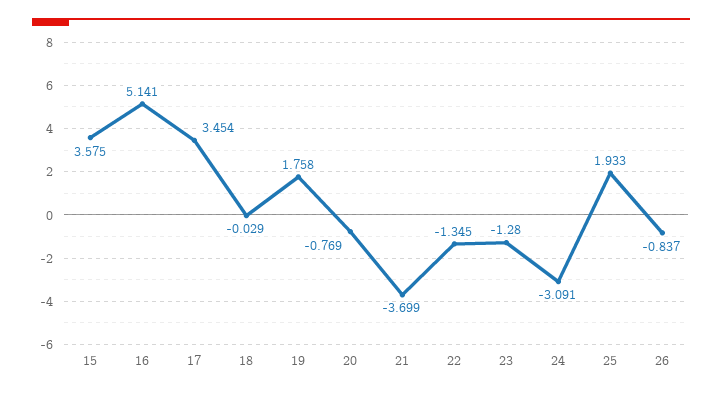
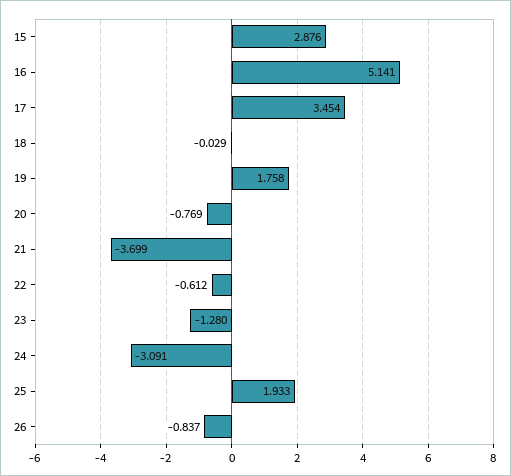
  {
-   "15": 3.575,
+   "15": 2.876,
    "16": 5.141,
    "17": 3.454,
    "18": -0.029,
    "19": 1.758,
    "20": -0.769,
    "21": -3.699,
-   "22": -1.345,
+   "22": -0.612,
    "23": -1.28,
    "24": -3.091,
    "25": 1.933,
    "26": -0.837
  }

